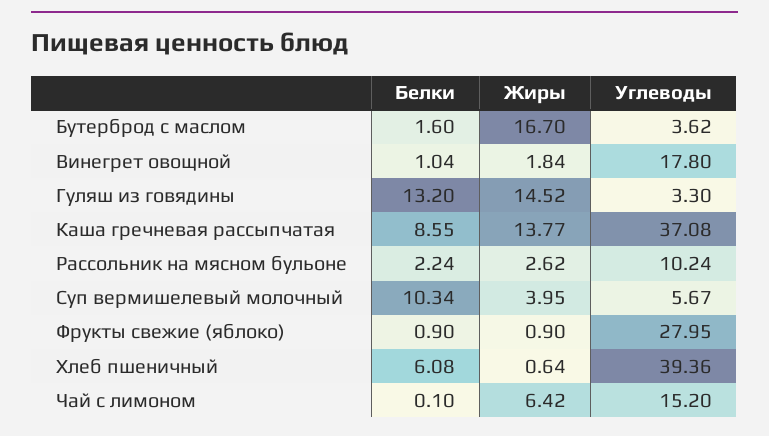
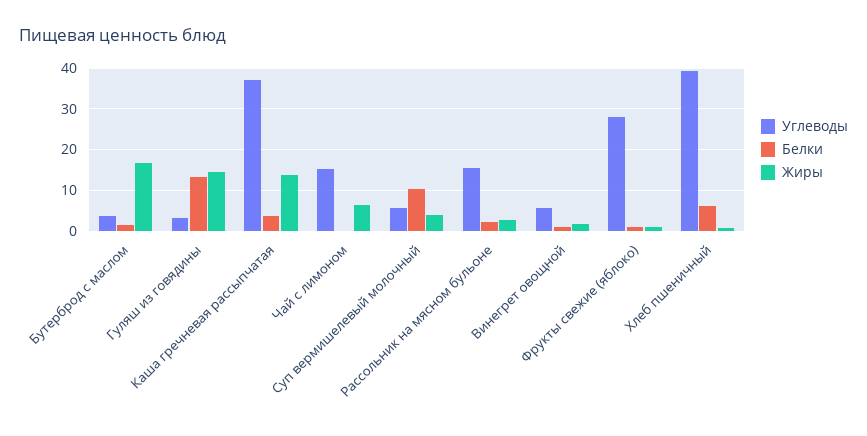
  {
    "Белки": {
      "Бутерброд с маслом": 1.6,
      "Винегрет овощной": 1.04,
      "Гуляш из говядины": 13.2,
-     "Каша гречневая рассыпчатая": 8.55,
+     "Каша гречневая рассыпчатая": 4,
      "Рассольник на мясном бульоне": 2.24,
      "Суп вермишелевый молочный": 10.34,
      "Фрукты свежие (яблоко)": 0.9,
      "Хлеб пшеничный": 6.08,
      "Чай с лимоном": 0.1
    },
    "Жиры": {
      "Бутерброд с маслом": 16.7,
      "Винегрет овощной": 1.84,
      "Гуляш из говядины": 14.52,
      "Каша гречневая рассыпчатая": 13.77,
      "Рассольник на мясном бульоне": 2.62,
      "Суп вермишелевый молочный": 3.95,
      "Фрукты свежие (яблоко)": 0.9,
      "Хлеб пшеничный": 0.64,
      "Чай с лимоном": 6.42
    },
    "Углеводы": {
      "Бутерброд с маслом": 3.62,
-     "Винегрет овощной": 17.8,
+     "Винегрет овощной": 6,
      "Гуляш из говядины": 3.3,
      "Каша гречневая рассыпчатая": 37.08,
-     "Рассольник на мясном бульоне": 10.24,
+     "Рассольник на мясном бульоне": 16,
      "Суп вермишелевый молочный": 5.67,
      "Фрукты свежие (яблоко)": 27.95,
      "Хлеб пшеничный": 39.36,
      "Чай с лимоном": 15.2
    }
  }

